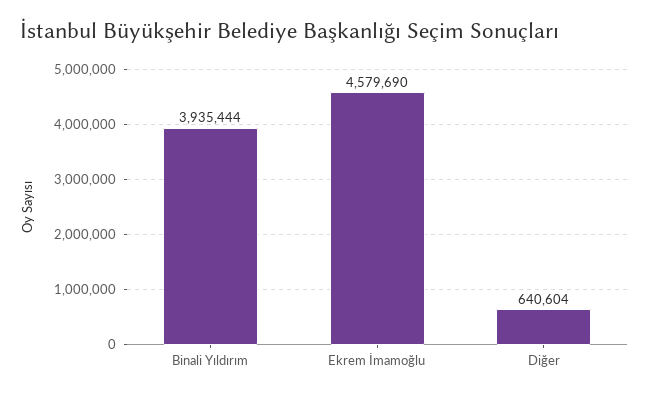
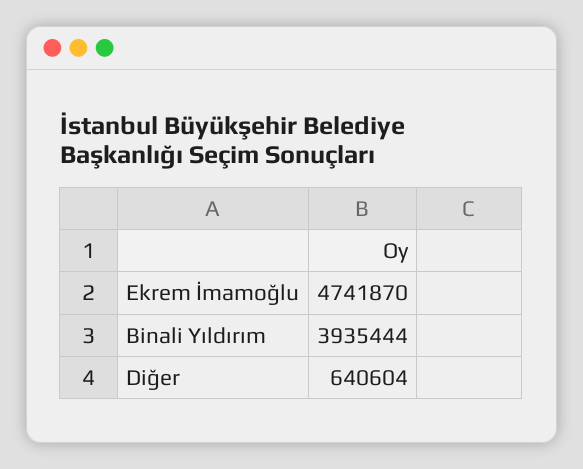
  {
    "Binali Yıldırım": 3935444,
-   "Ekrem İmamoğlu": 4579690,
+   "Ekrem İmamoğlu": 4741870,
    "Diğer": 640604
  }

